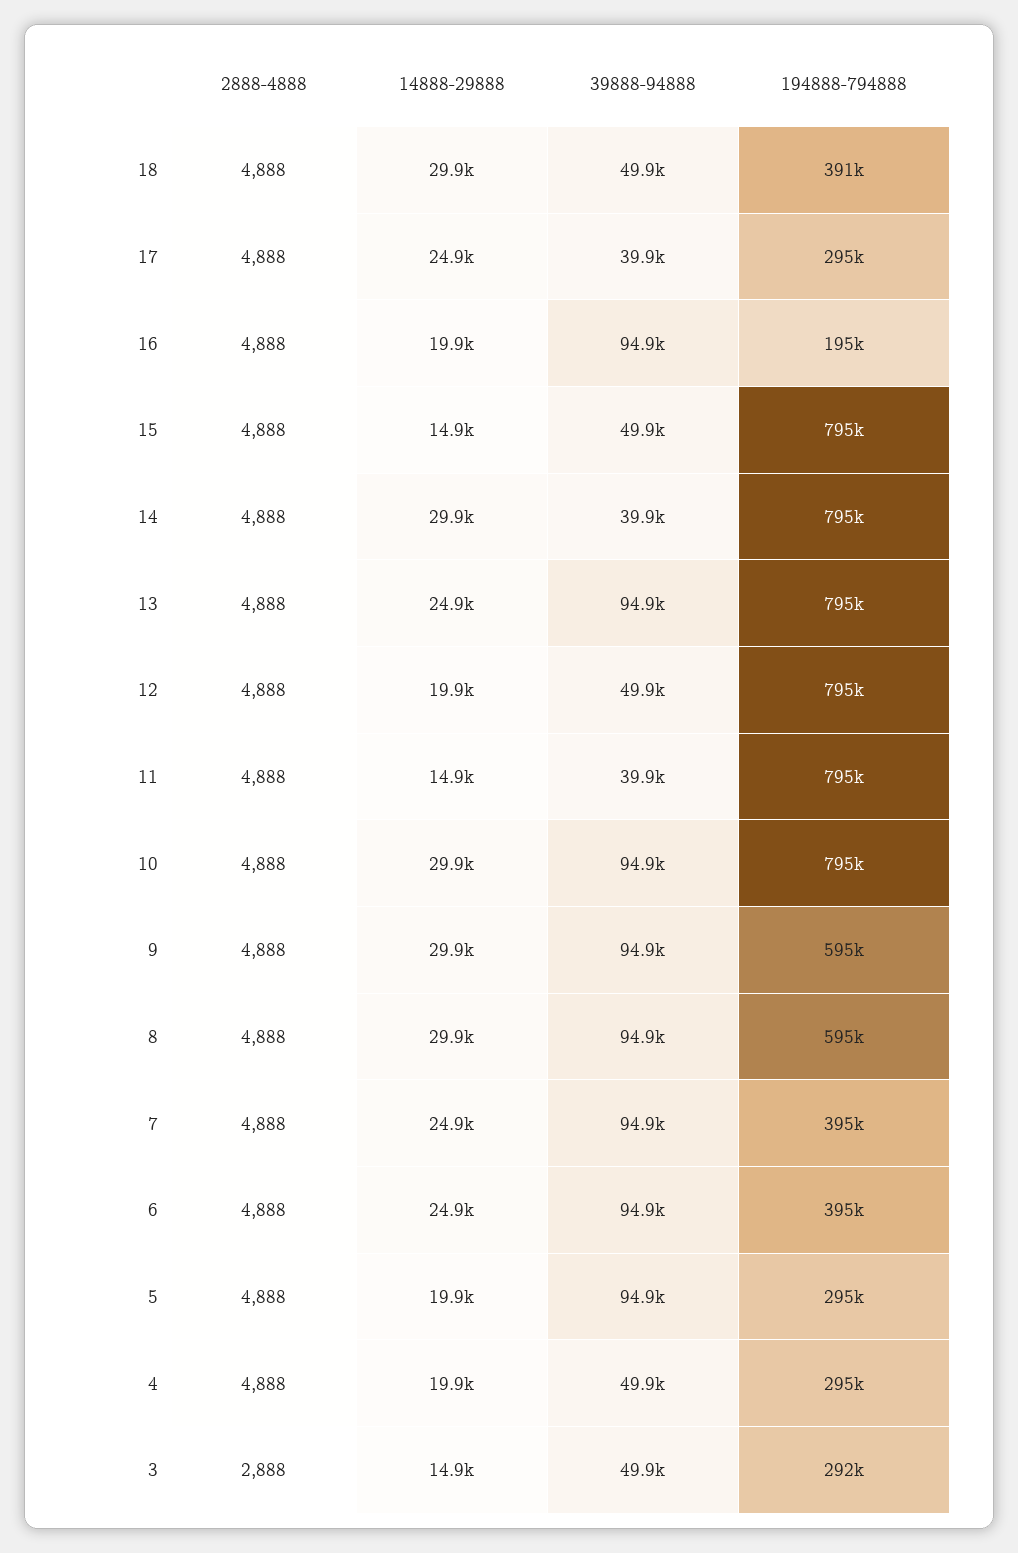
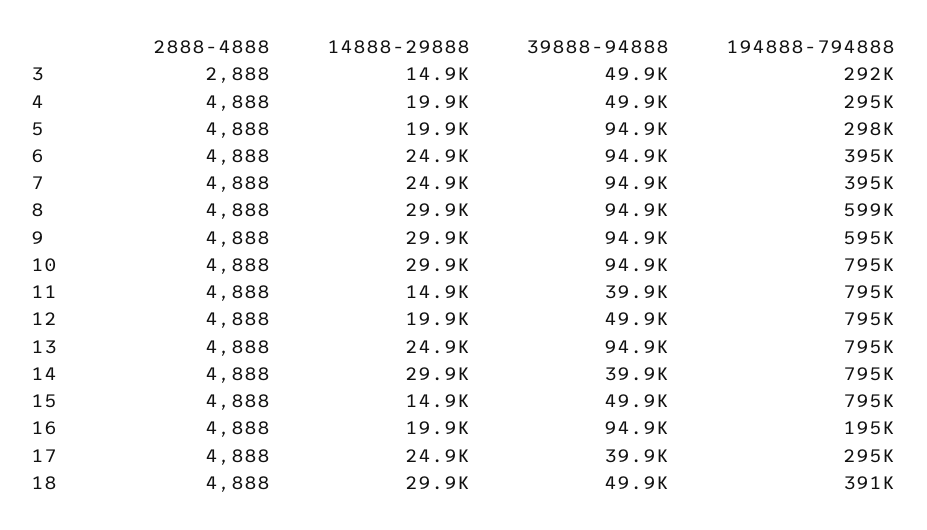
  {
    "2888-4888": {
      "18": 4888,
      "17": 4888,
      "16": 4888,
      "15": 4888,
      "14": 4888,
      "13": 4888,
      "12": 4888,
      "11": 4888,
      "10": 4888,
      "9": 4888,
      "8": 4888,
      "7": 4888,
      "6": 4888,
      "5": 4888,
      "4": 4888,
      "3": 2888
    },
    "14888-29888": {
      "18": 29900,
      "17": 24900,
      "16": 19900,
      "15": 14900,
      "14": 29900,
      "13": 24900,
      "12": 19900,
      "11": 14900,
      "10": 29900,
      "9": 29900,
      "8": 29900,
      "7": 24900,
      "6": 24900,
      "5": 19900,
      "4": 19900,
      "3": 14900
    },
    "39888-94888": {
      "18": 49900,
      "17": 39900,
      "16": 94900,
      "15": 49900,
      "14": 39900,
      "13": 94900,
      "12": 49900,
      "11": 39900,
      "10": 94900,
      "9": 94900,
      "8": 94900,
      "7": 94900,
      "6": 94900,
      "5": 94900,
      "4": 49900,
      "3": 49900
    },
    "194888-794888": {
      "18": 391000,
      "17": 295000,
      "16": 195000,
      "15": 795000,
      "14": 795000,
      "13": 795000,
      "12": 795000,
      "11": 795000,
      "10": 795000,
      "9": 595000,
-     "8": 595000,
+     "8": 599000,
      "7": 395000,
      "6": 395000,
-     "5": 295000,
+     "5": 298000,
      "4": 295000,
      "3": 292000
    }
  }

